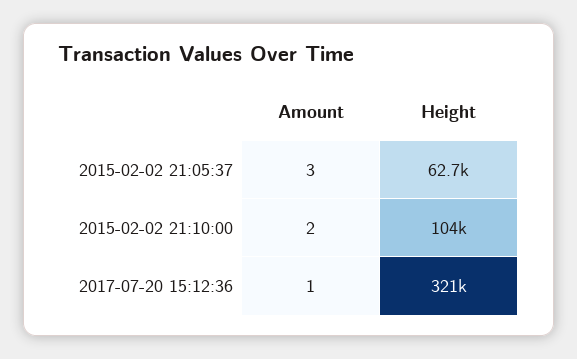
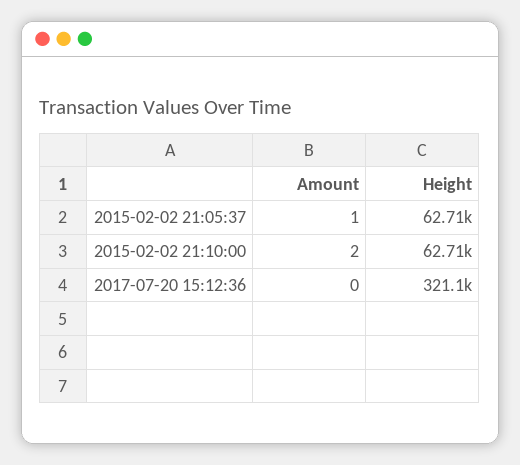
  {
    "Amount": {
-     "2015-02-02 21:05:37": 3,
+     "2015-02-02 21:05:37": 1,
      "2015-02-02 21:10:00": 2,
-     "2017-07-20 15:12:36": 1
+     "2017-07-20 15:12:36": 0
    },
    "Height": {
      "2015-02-02 21:05:37": 62710,
-     "2015-02-02 21:10:00": 104000,
+     "2015-02-02 21:10:00": 62710,
      "2017-07-20 15:12:36": 321100
    }
  }

